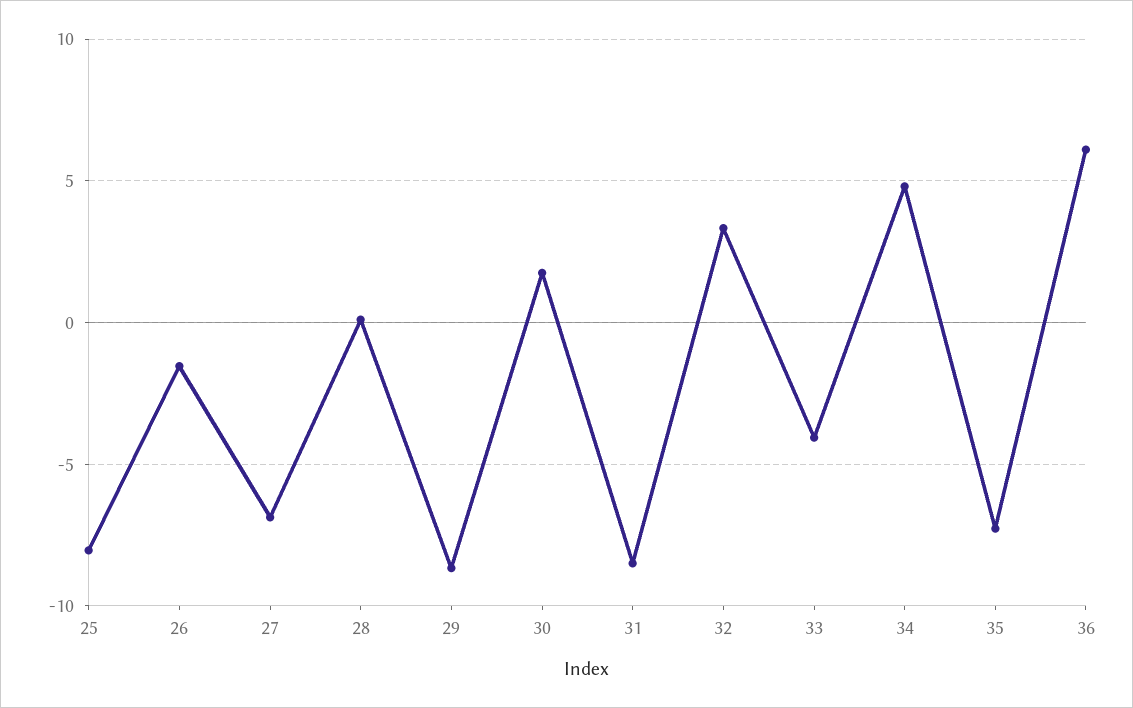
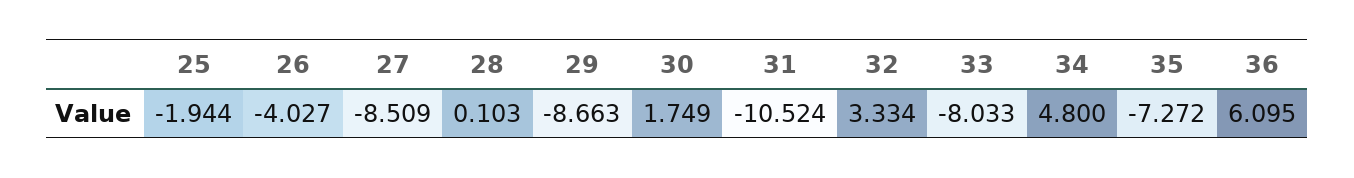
  {
-   "25": -8,
+   "25": -1.944,
-   "26": -1.5,
+   "26": -4.027,
-   "27": -7,
+   "27": -8.509,
    "28": 0.103,
    "29": -8.663,
    "30": 1.749,
-   "31": -8.5,
+   "31": -10.524,
    "32": 3.334,
-   "33": -4,
+   "33": -8.033,
    "34": 4.8,
    "35": -7.272,
    "36": 6.095
  }

